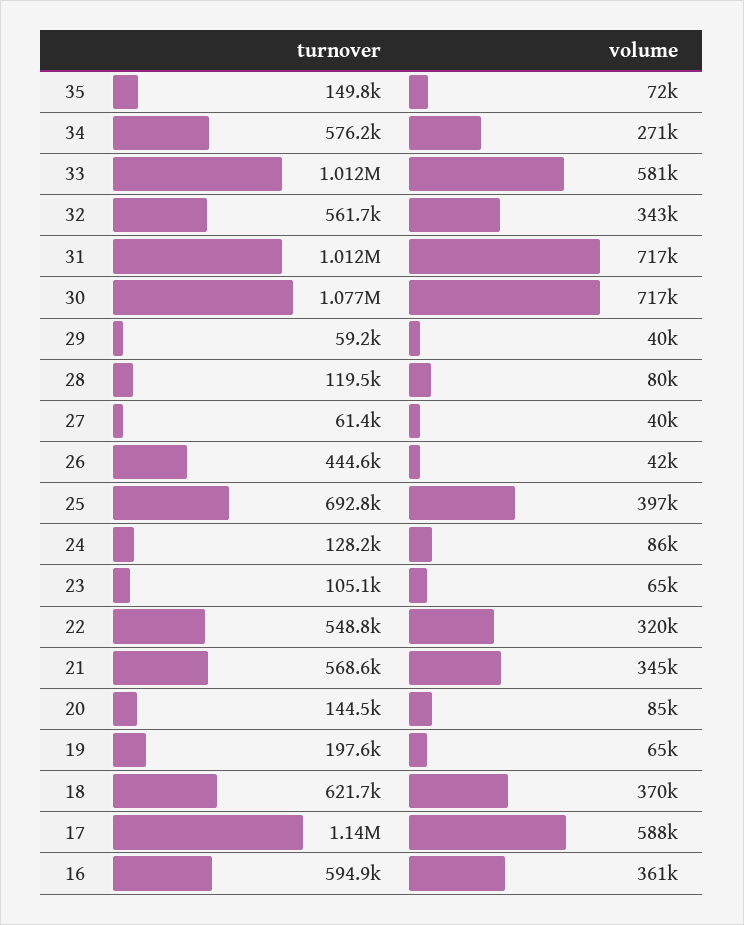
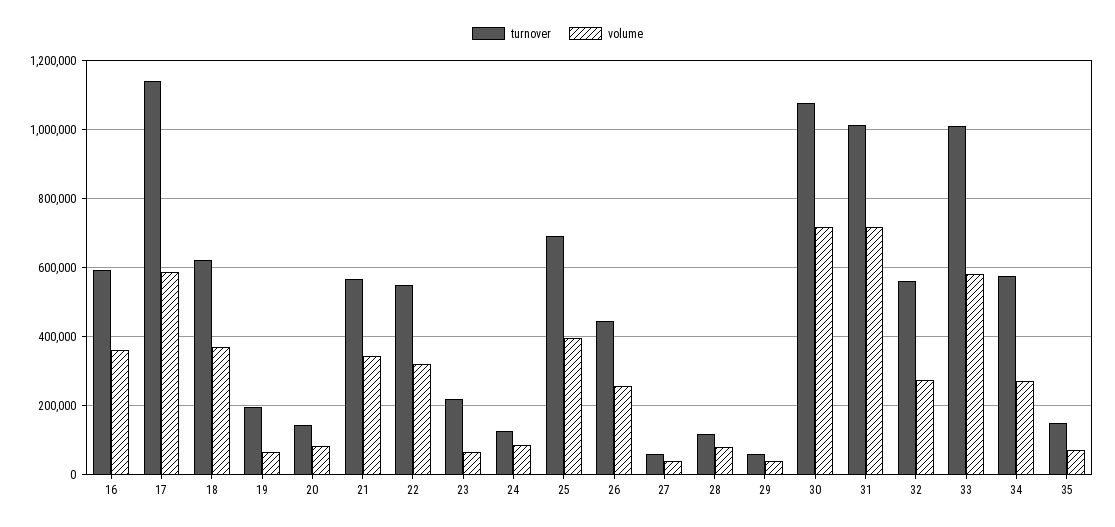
  {
    "turnover": {
      "35": 149800,
      "34": 576200,
      "33": 1012000,
      "32": 561700,
      "31": 1012000,
      "30": 1077000,
      "29": 59200,
      "28": 119500,
      "27": 61400,
      "26": 444600,
      "25": 692800,
      "24": 128200,
-     "23": 105100,
+     "23": 220000,
      "22": 548800,
      "21": 568600,
      "20": 144500,
      "19": 197600,
      "18": 621700,
      "17": 1140000,
      "16": 594900
    },
    "volume": {
      "35": 72000,
      "34": 271000,
      "33": 581000,
-     "32": 343000,
+     "32": 280000,
      "31": 717000,
      "30": 717000,
      "29": 40000,
      "28": 80000,
      "27": 40000,
-     "26": 42000,
+     "26": 260000,
      "25": 397000,
      "24": 86000,
      "23": 65000,
      "22": 320000,
      "21": 345000,
      "20": 85000,
      "19": 65000,
      "18": 370000,
      "17": 588000,
      "16": 361000
    }
  }

